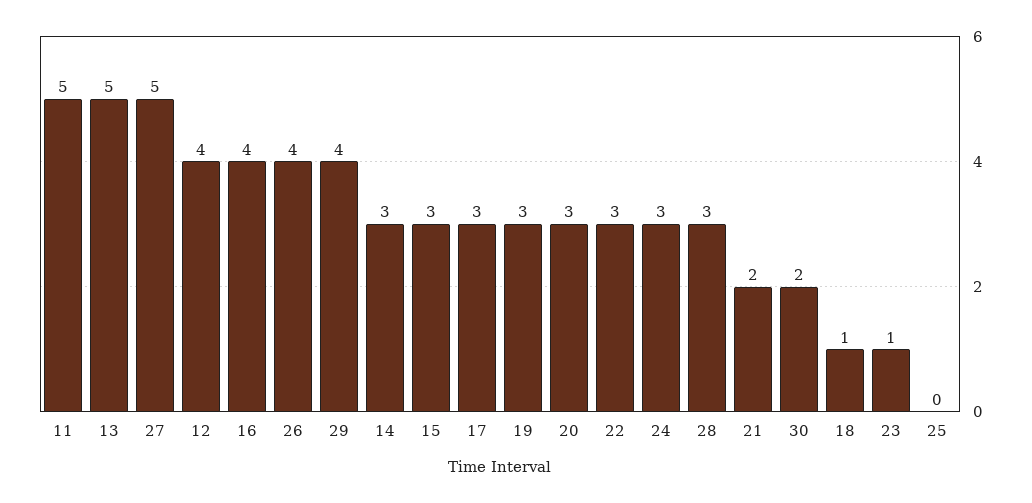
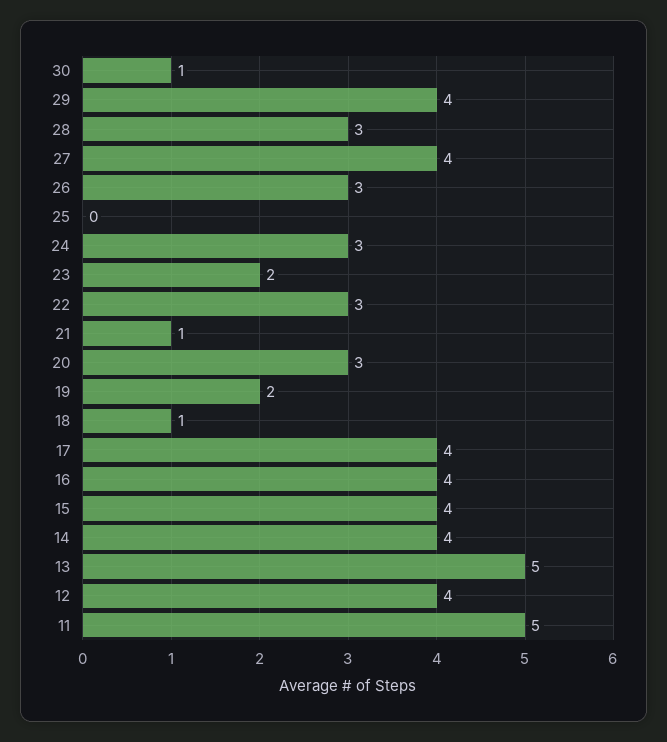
  {
    "11": 5,
    "13": 5,
-   "27": 5,
+   "27": 4,
    "12": 4,
    "16": 4,
-   "26": 4,
+   "26": 3,
    "29": 4,
-   "14": 3,
+   "14": 4,
-   "15": 3,
+   "15": 4,
-   "17": 3,
+   "17": 4,
-   "19": 3,
+   "19": 2,
    "20": 3,
    "22": 3,
    "24": 3,
    "28": 3,
-   "21": 2,
+   "21": 1,
-   "30": 2,
+   "30": 1,
    "18": 1,
-   "23": 1,
+   "23": 2,
    "25": 0
  }

